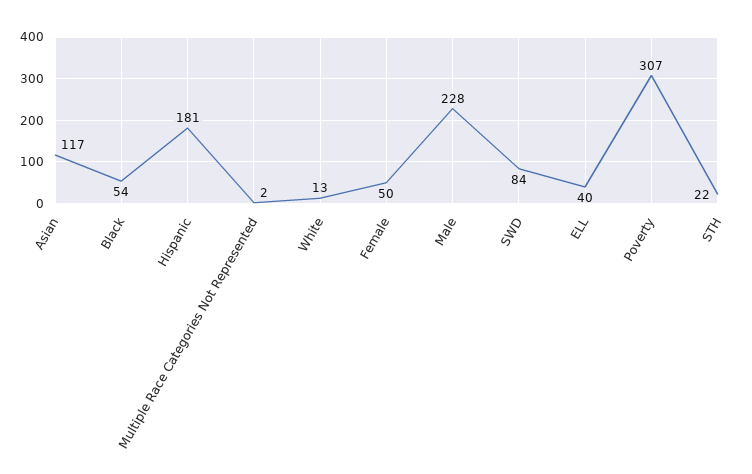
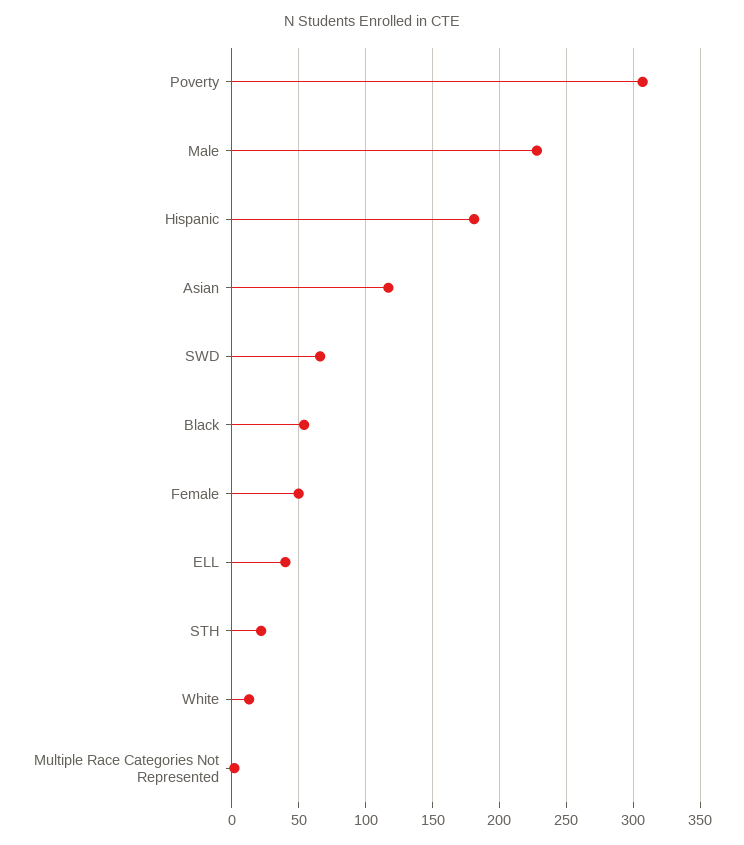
  {
    "Asian": 117,
    "Black": 54,
    "Hispanic": 181,
    "Multiple Race Categories Not Represented": 2,
    "White": 13,
    "Female": 50,
    "Male": 228,
-   "SWD": 84,
+   "SWD": 65,
    "ELL": 40,
    "Poverty": 307,
    "STH": 22
  }

